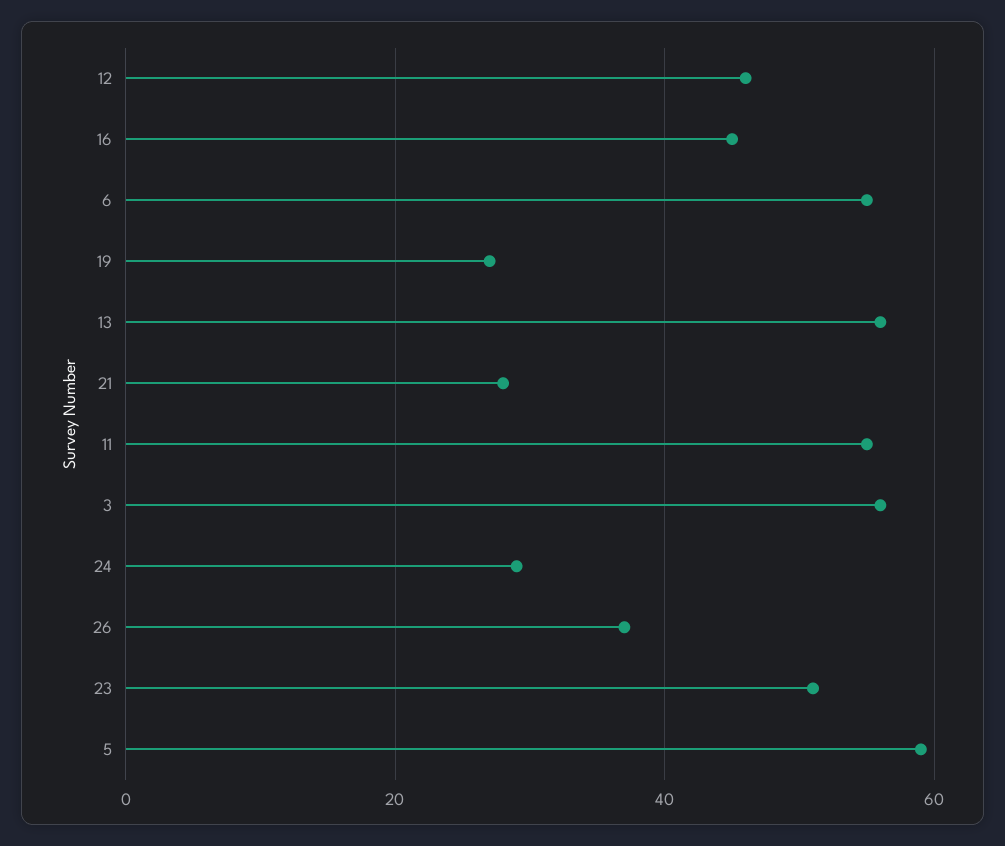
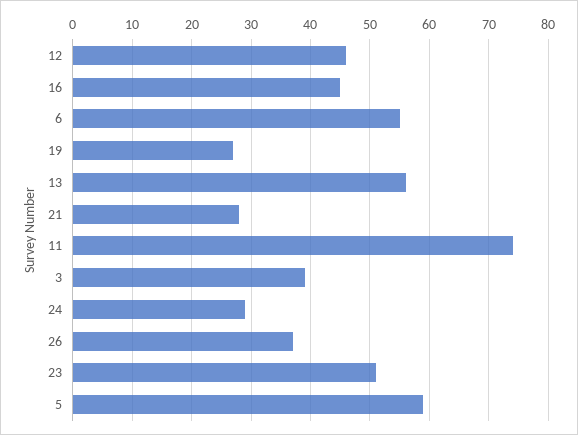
  {
    "12": 45,
    "16": 45,
    "6": 55,
    "19": 25,
    "13": 55,
    "21": 30,
-   "11": 55,
+   "11": 75,
-   "3": 55,
+   "3": 40,
    "24": 30,
    "26": 35,
    "23": 50,
    "5": 60
  }

